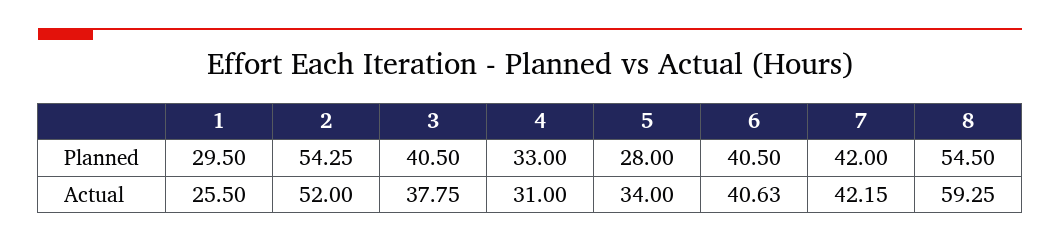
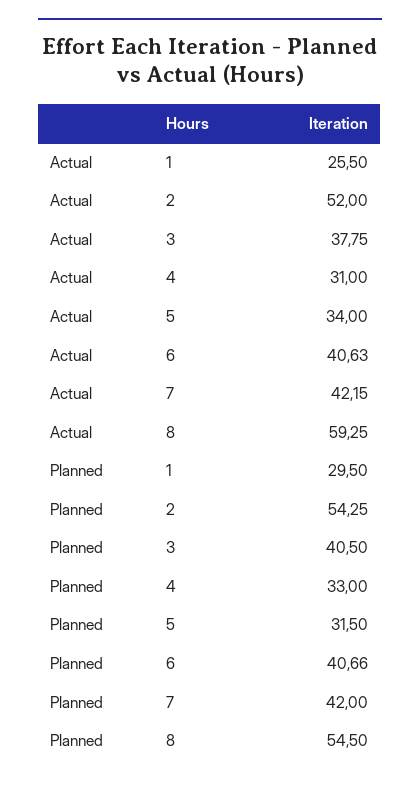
  {
    "1": {
      "Planned": 29.5,
      "Actual": 25.5
    },
    "2": {
      "Planned": 54.25,
      "Actual": 52
    },
    "3": {
      "Planned": 40.5,
      "Actual": 37.75
    },
    "4": {
      "Planned": 33,
      "Actual": 31
    },
    "5": {
-     "Planned": 28,
+     "Planned": 31.5,
      "Actual": 34
    },
    "6": {
-     "Planned": 40.5,
+     "Planned": 40.66,
      "Actual": 40.63
    },
    "7": {
      "Planned": 42,
      "Actual": 42.15
    },
    "8": {
      "Planned": 54.5,
      "Actual": 59.25
    }
  }

